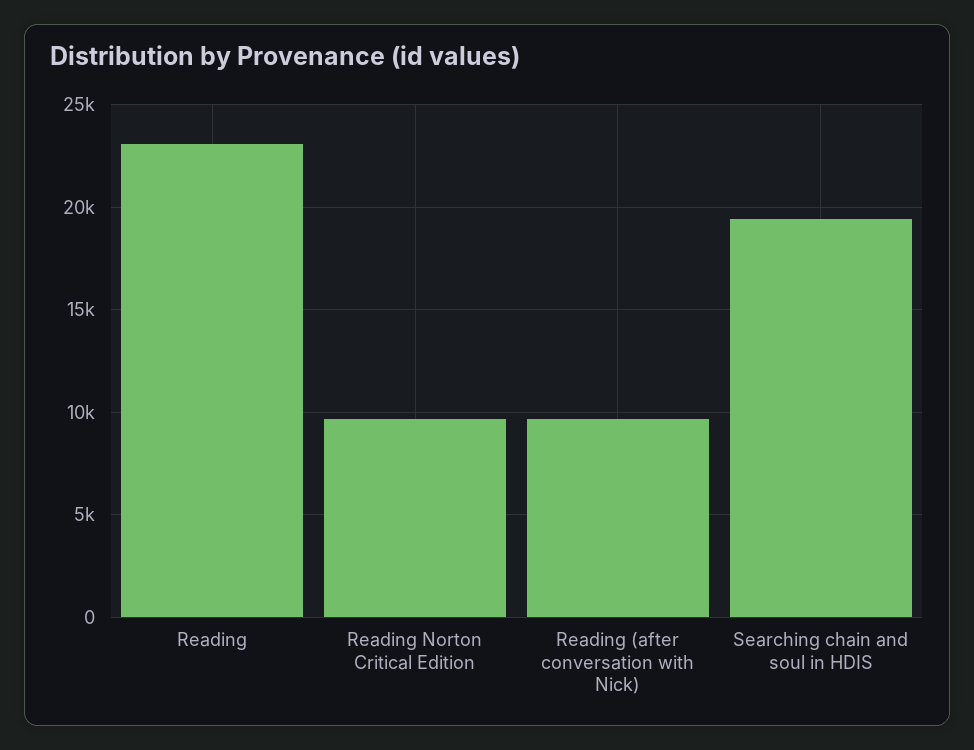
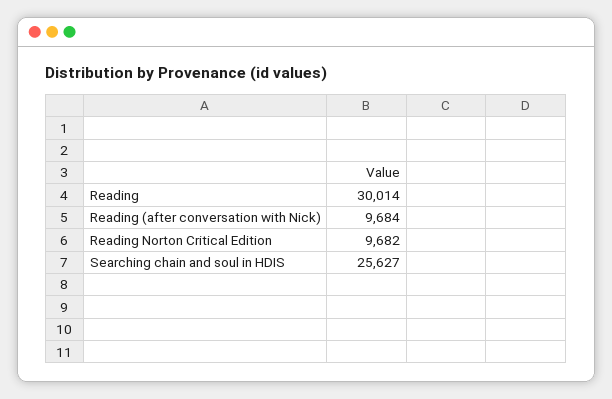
  {
-   "Reading": 23000,
+   "Reading": 30014,
    "Reading Norton Critical Edition": 9682,
    "Reading (after conversation with Nick)": 9684,
-   "Searching chain and soul in HDIS": 19500
+   "Searching chain and soul in HDIS": 25627
  }

